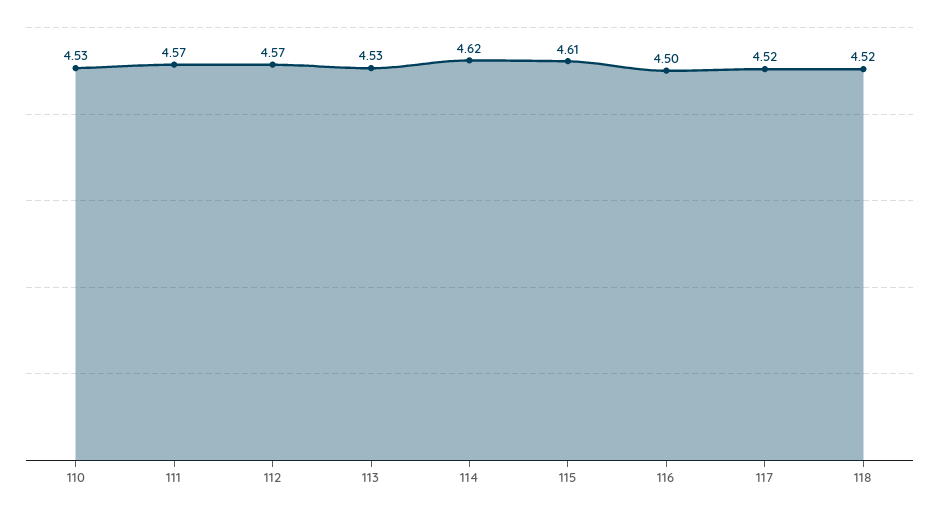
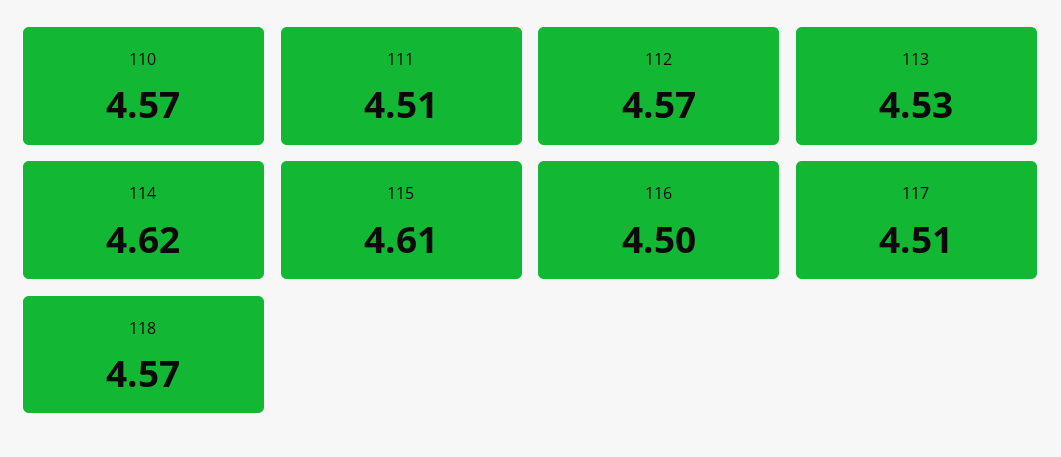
  {
-   "110": 4.53,
+   "110": 4.57,
-   "111": 4.57,
+   "111": 4.51,
    "112": 4.57,
    "113": 4.53,
    "114": 4.62,
    "115": 4.61,
    "116": 4.5,
-   "117": 4.52,
+   "117": 4.51,
-   "118": 4.52
+   "118": 4.57
  }

